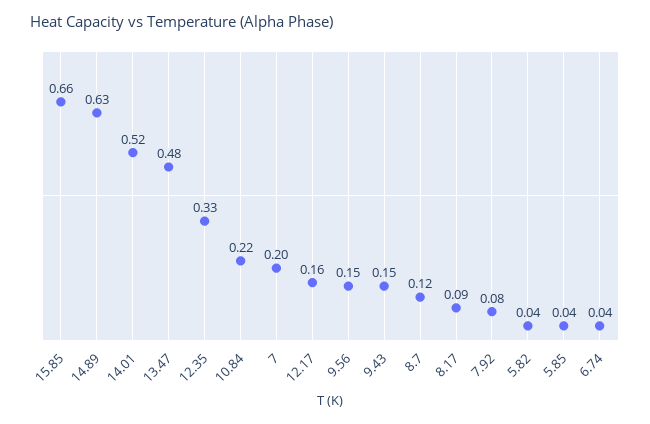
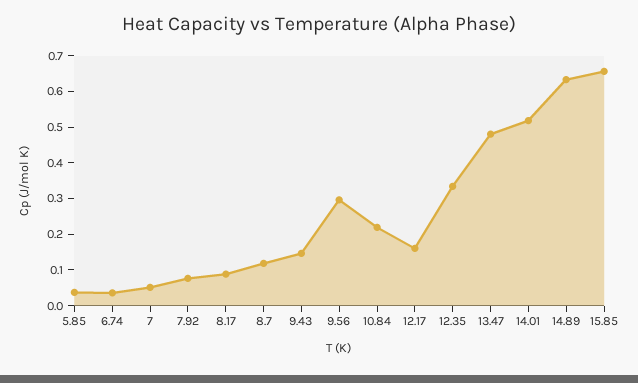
  {
    "15.85": 0.66,
    "14.89": 0.63,
    "14.01": 0.52,
    "13.47": 0.48,
    "12.35": 0.33,
    "10.84": 0.22,
-   "7": 0.2,
+   "7": 0.05,
    "12.17": 0.16,
-   "9.56": 0.15,
+   "9.56": 0.3,
    "9.43": 0.15,
    "8.7": 0.12,
    "8.17": 0.09,
    "7.92": 0.08,
-   "5.82": 0.04,
    "5.85": 0.04,
    "6.74": 0.04
  }

